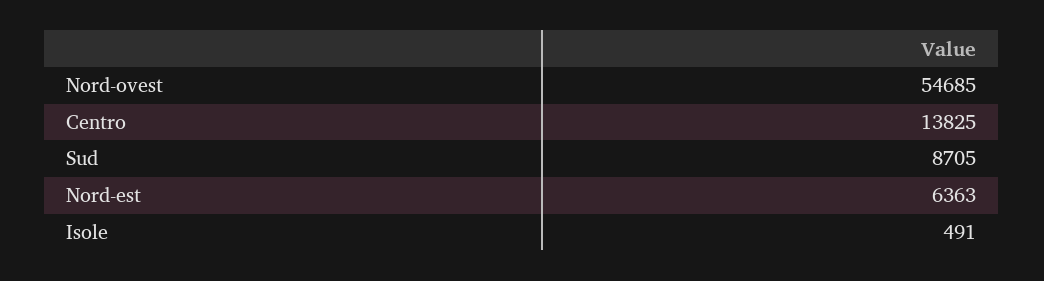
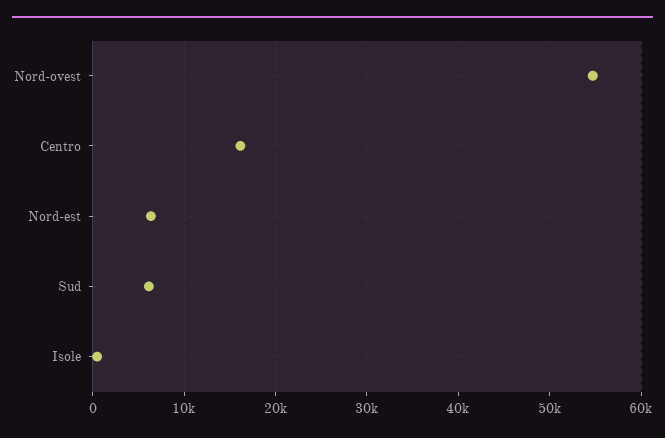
  {
    "Nord-ovest": 54685,
-   "Centro": 13825,
+   "Centro": 16000,
-   "Sud": 8705,
+   "Sud": 6000,
    "Nord-est": 6363,
    "Isole": 491
  }

